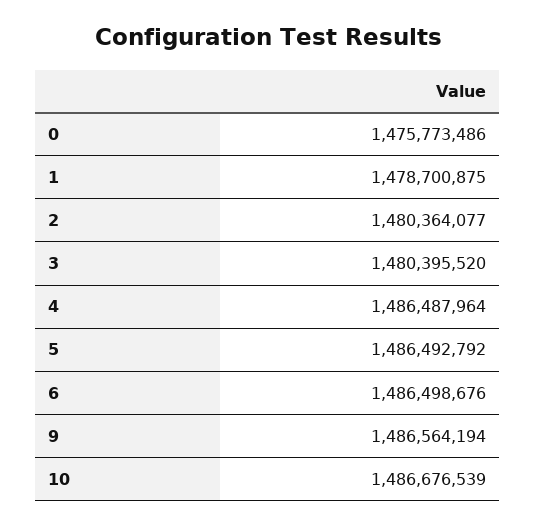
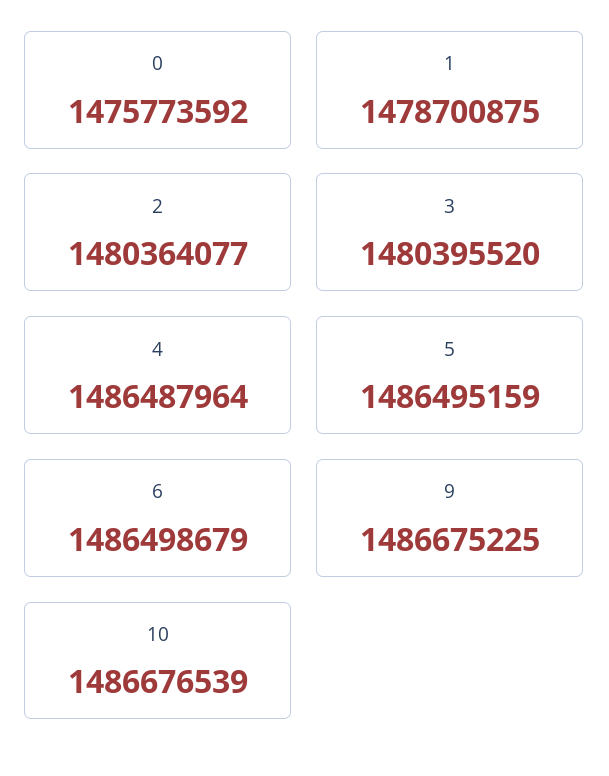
  {
-   "0": 1475773486,
+   "0": 1475773592,
    "1": 1478700875,
    "2": 1480364077,
    "3": 1480395520,
    "4": 1486487964,
-   "5": 1486492792,
+   "5": 1486495159,
-   "6": 1486498676,
+   "6": 1486498679,
-   "9": 1486564194,
+   "9": 1486675225,
    "10": 1486676539
  }

